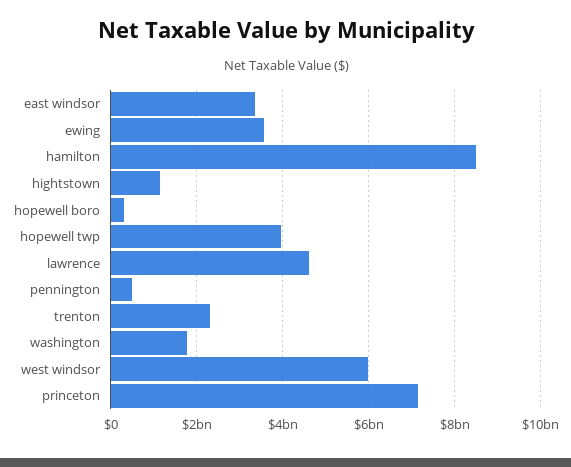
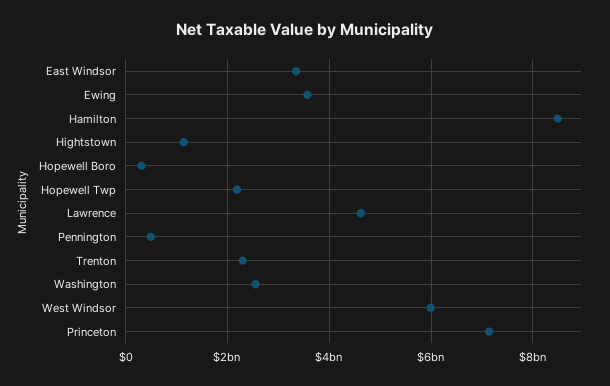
  {
    "east windsor": 3400000000,
    "ewing": 3600000000,
    "hamilton": 8400000000,
    "hightstown": 1200000000,
    "hopewell boro": 400000000,
-   "hopewell twp": 4000000000,
+   "hopewell twp": 2200000000,
    "lawrence": 4600000000,
    "pennington": 400000000,
    "trenton": 2200000000,
-   "washington": 1800000000,
+   "washington": 2600000000,
    "west windsor": 6000000000,
    "princeton": 7200000000
  }

